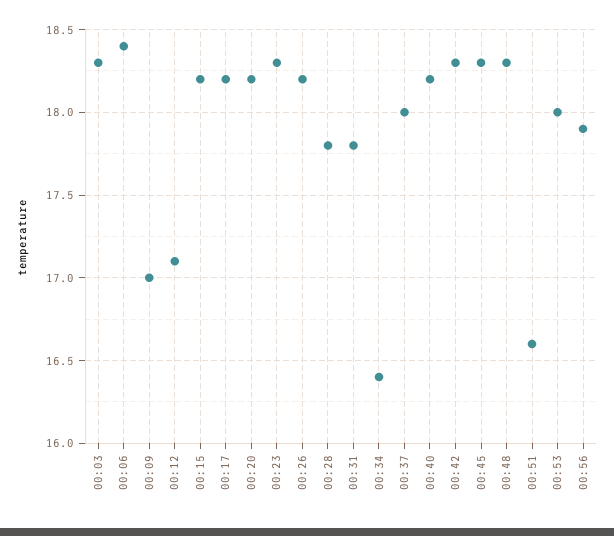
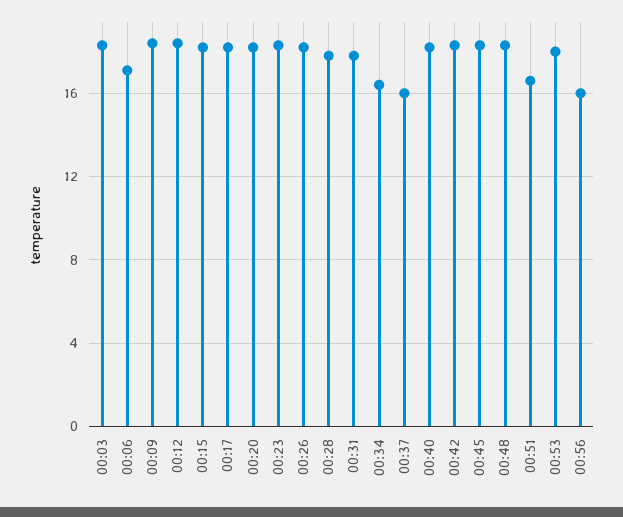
  {
    "00:03": 18.3,
-   "00:06": 18.4,
+   "00:06": 17,
-   "00:09": 17,
+   "00:09": 18.5,
-   "00:12": 17.1,
+   "00:12": 18.5,
    "00:15": 18.2,
    "00:17": 18.2,
    "00:20": 18.2,
    "00:23": 18.3,
    "00:26": 18.2,
    "00:28": 17.8,
    "00:31": 17.8,
    "00:34": 16.4,
-   "00:37": 18,
+   "00:37": 16,
    "00:40": 18.2,
    "00:42": 18.3,
    "00:45": 18.3,
    "00:48": 18.3,
    "00:51": 16.6,
    "00:53": 18,
-   "00:56": 17.9
+   "00:56": 16
  }

